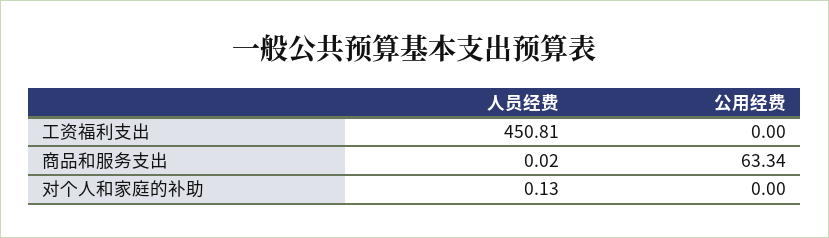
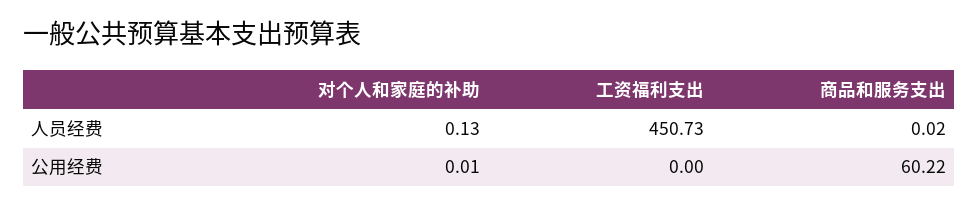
  {
    "人员经费": {
-     "工资福利支出": 450.81,
+     "工资福利支出": 450.73,
      "商品和服务支出": 0.02,
      "对个人和家庭的补助": 0.13
    },
    "公用经费": {
      "工资福利支出": 0,
-     "商品和服务支出": 63.34,
+     "商品和服务支出": 60.22,
-     "对个人和家庭的补助": 0
+     "对个人和家庭的补助": 0.01
    }
  }

